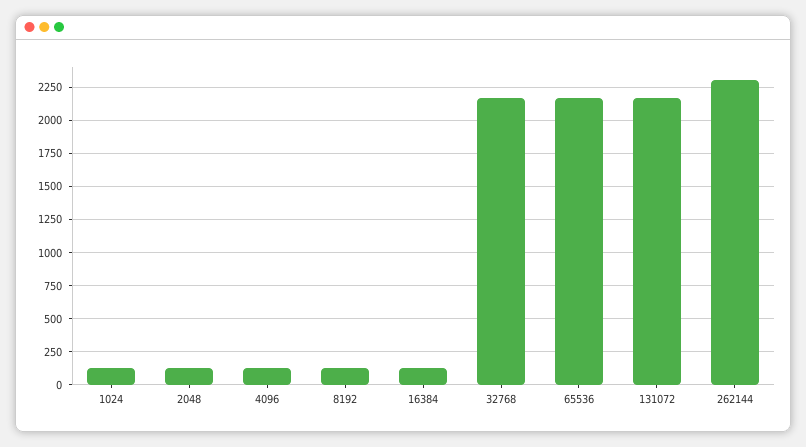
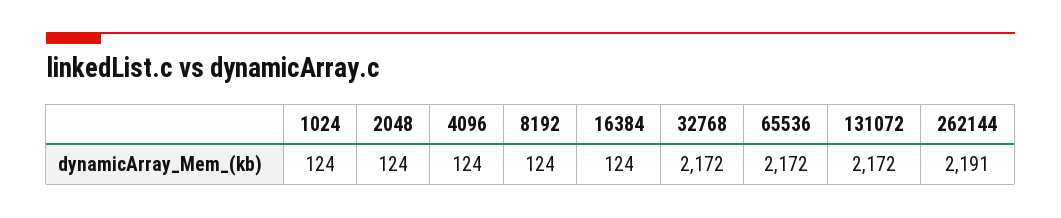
  {
    "1024": 124,
    "2048": 124,
    "4096": 124,
    "8192": 124,
    "16384": 124,
    "32768": 2172,
    "65536": 2172,
    "131072": 2172,
-   "262144": 2300
+   "262144": 2191
  }

